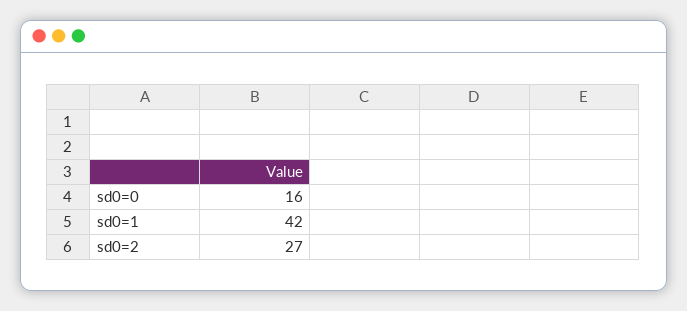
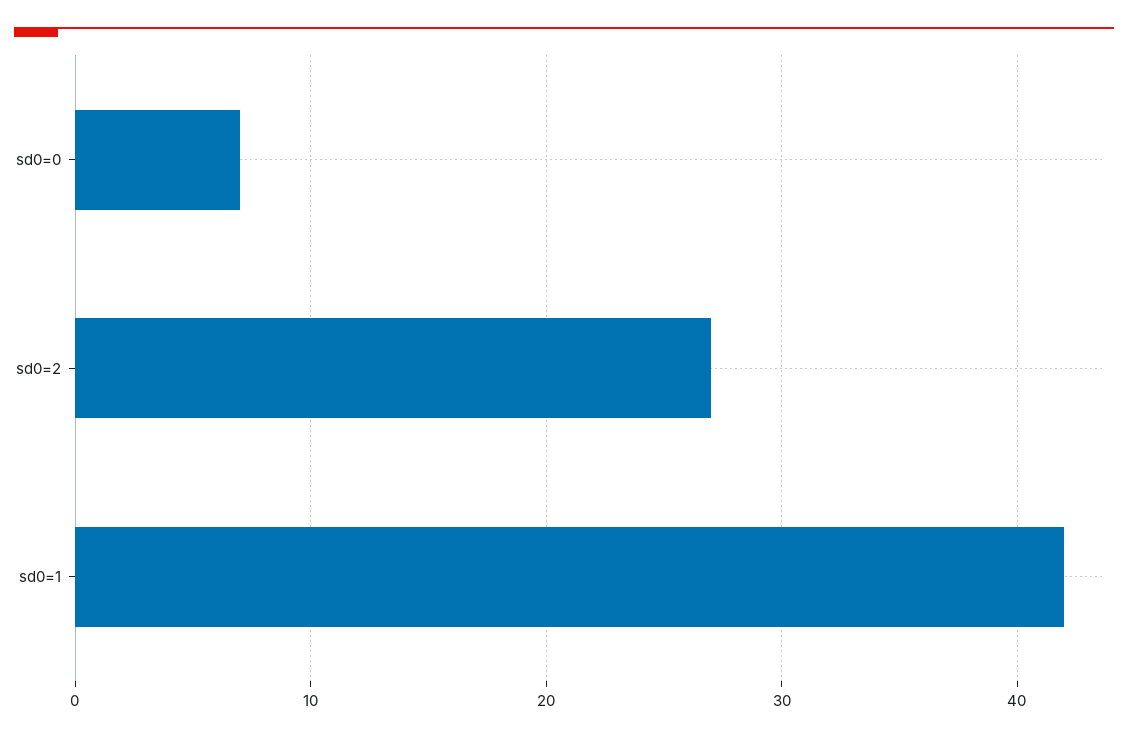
  {
-   "sd0=0": 16,
+   "sd0=0": 7,
    "sd0=1": 42,
    "sd0=2": 27
  }

